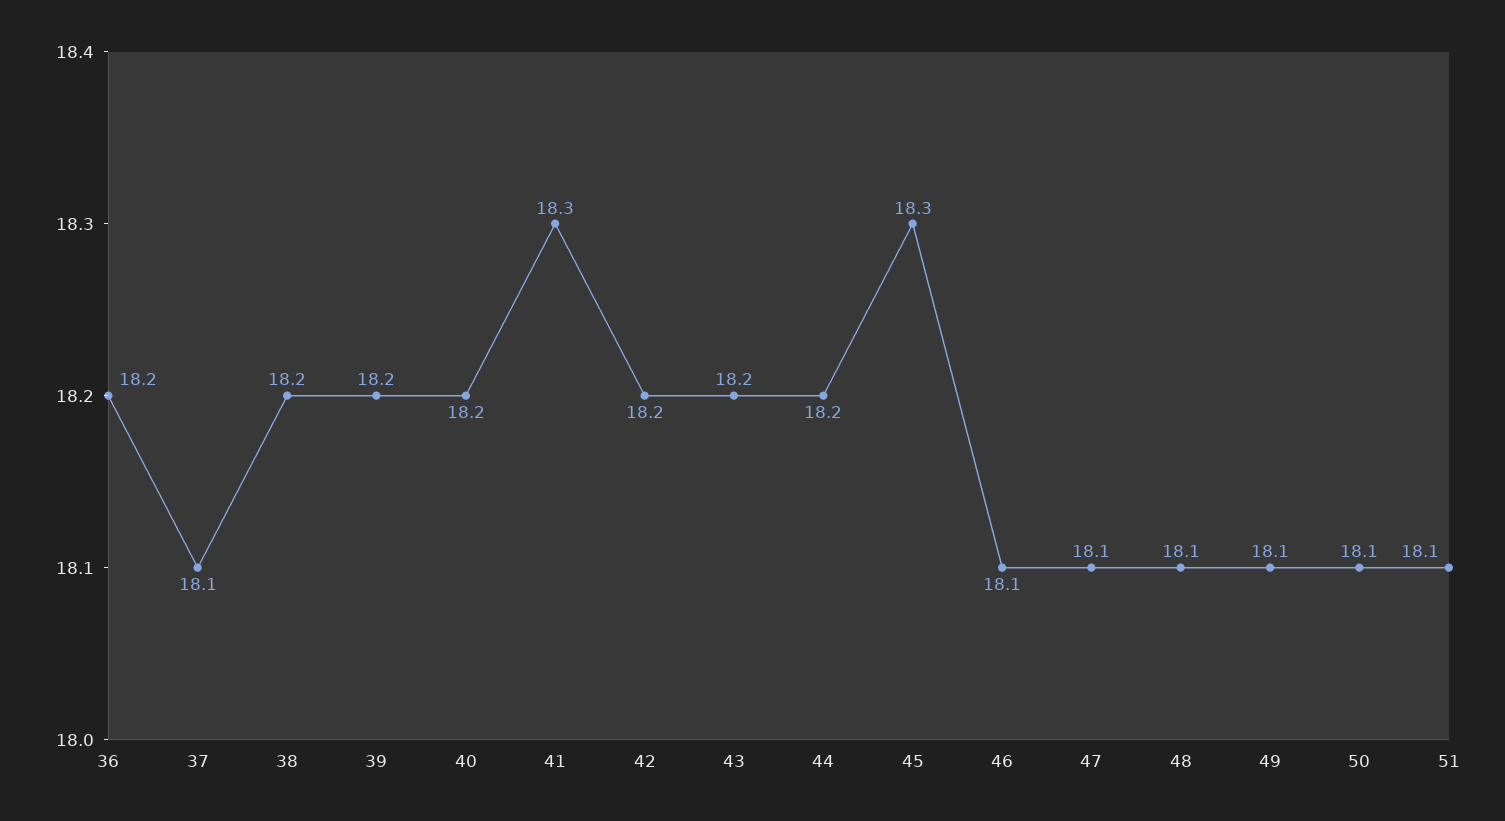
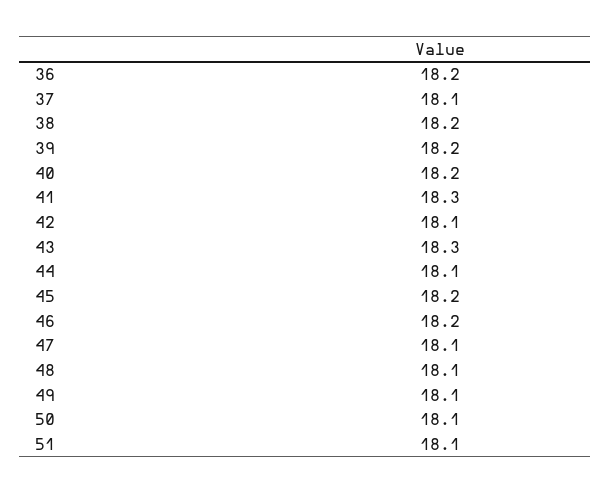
  {
    "36": 18.2,
    "37": 18.1,
    "38": 18.2,
    "39": 18.2,
    "40": 18.2,
    "41": 18.3,
-   "42": 18.2,
+   "42": 18.1,
-   "43": 18.2,
+   "43": 18.3,
-   "44": 18.2,
+   "44": 18.1,
-   "45": 18.3,
+   "45": 18.2,
-   "46": 18.1,
+   "46": 18.2,
    "47": 18.1,
    "48": 18.1,
    "49": 18.1,
    "50": 18.1,
    "51": 18.1
  }

